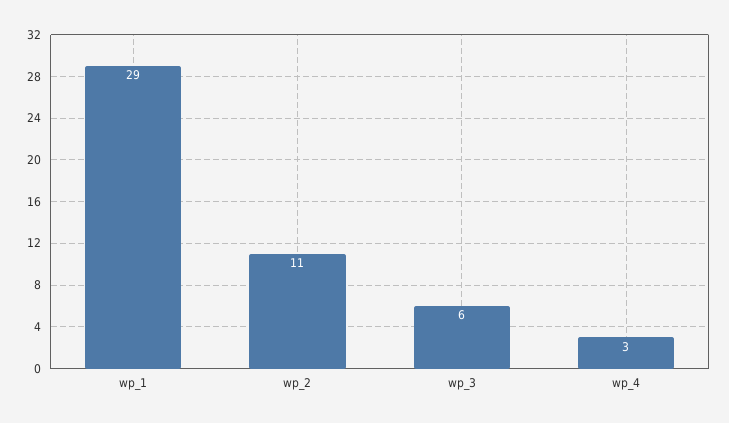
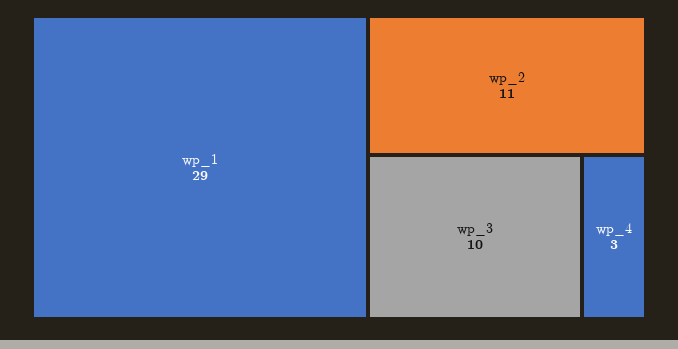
  {
    "wp_1": 29,
    "wp_2": 11,
-   "wp_3": 6,
+   "wp_3": 10,
    "wp_4": 3
  }

